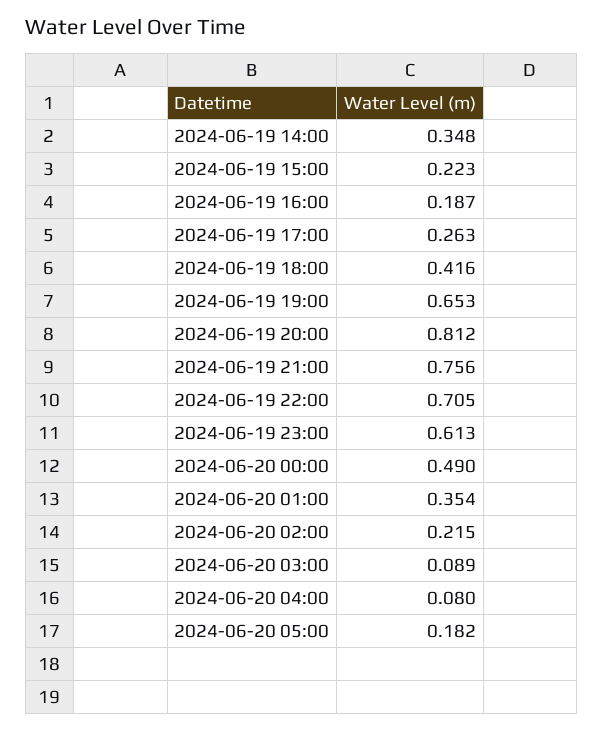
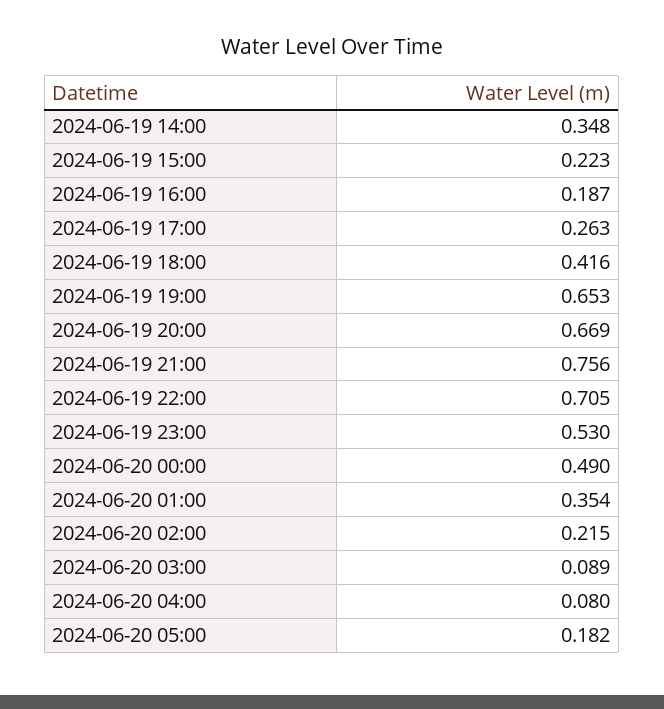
  {
    "2024-06-19 14:00": 0.348,
    "2024-06-19 15:00": 0.223,
    "2024-06-19 16:00": 0.187,
    "2024-06-19 17:00": 0.263,
    "2024-06-19 18:00": 0.416,
    "2024-06-19 19:00": 0.653,
-   "2024-06-19 20:00": 0.812,
+   "2024-06-19 20:00": 0.669,
    "2024-06-19 21:00": 0.756,
    "2024-06-19 22:00": 0.705,
-   "2024-06-19 23:00": 0.613,
+   "2024-06-19 23:00": 0.53,
    "2024-06-20 00:00": 0.49,
    "2024-06-20 01:00": 0.354,
    "2024-06-20 02:00": 0.215,
    "2024-06-20 03:00": 0.089,
    "2024-06-20 04:00": 0.08,
    "2024-06-20 05:00": 0.182
  }

